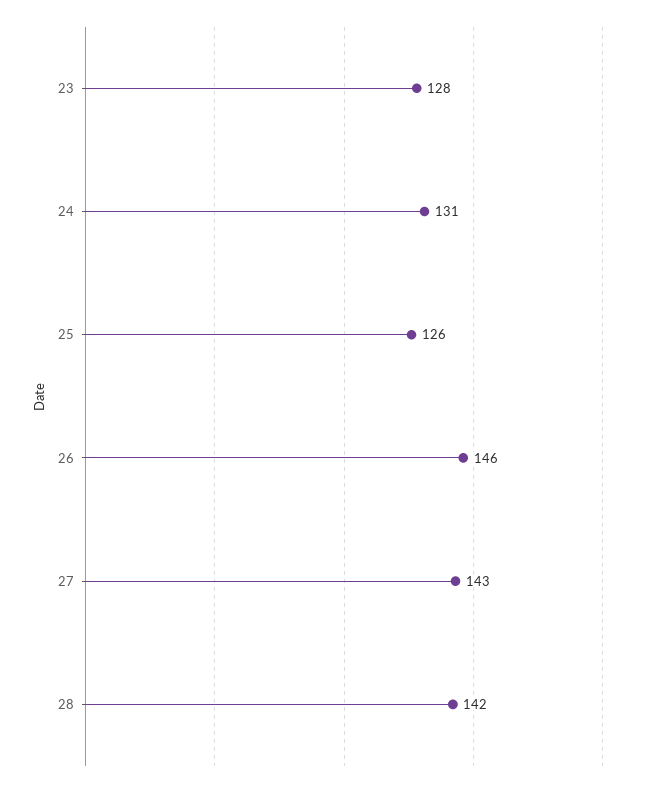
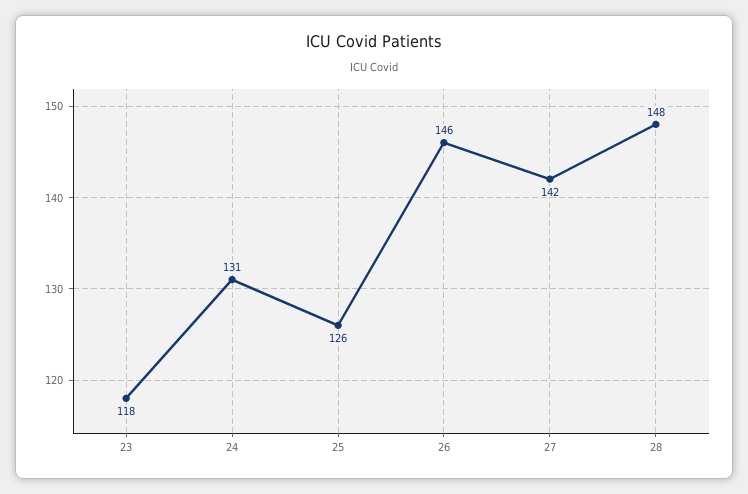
  {
-   "23": 128,
+   "23": 118,
    "24": 131,
    "25": 126,
    "26": 146,
-   "27": 143,
+   "27": 142,
-   "28": 142
+   "28": 148
  }

